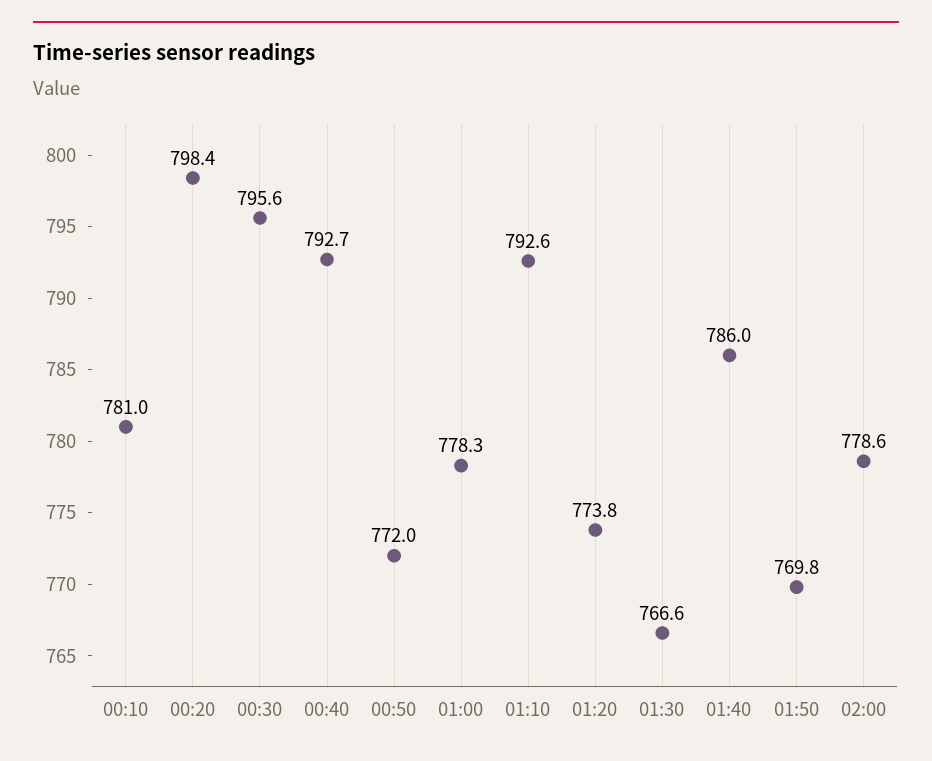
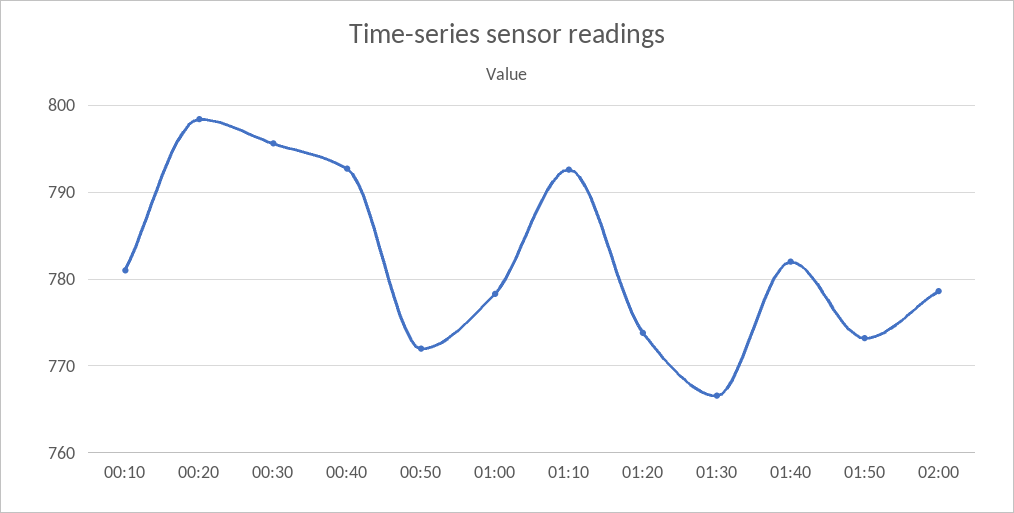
  {
    "00:10": 781,
    "00:20": 798.4,
    "00:30": 795.6,
    "00:40": 792.7,
    "00:50": 772,
    "01:00": 778.3,
    "01:10": 792.6,
    "01:20": 773.8,
    "01:30": 766.6,
-   "01:40": 786,
+   "01:40": 782,
-   "01:50": 769.8,
+   "01:50": 773,
    "02:00": 778.6
  }

